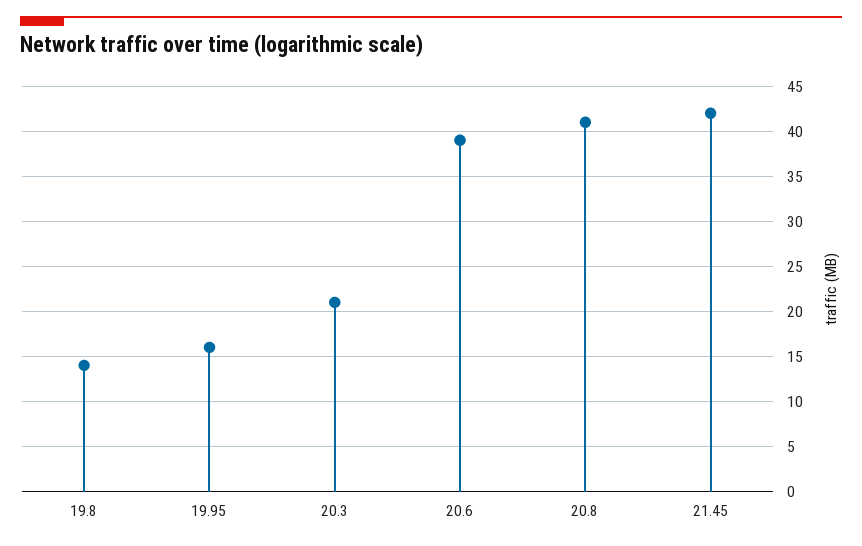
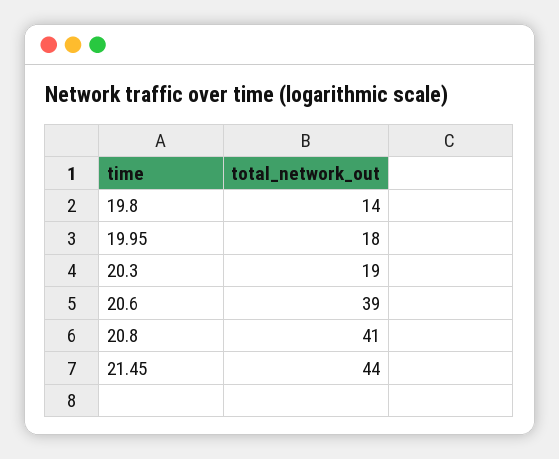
  {
    "19.8": 14,
-   "19.95": 16,
+   "19.95": 18,
-   "20.3": 21,
+   "20.3": 19,
    "20.6": 39,
    "20.8": 41,
-   "21.45": 42
+   "21.45": 44
  }

